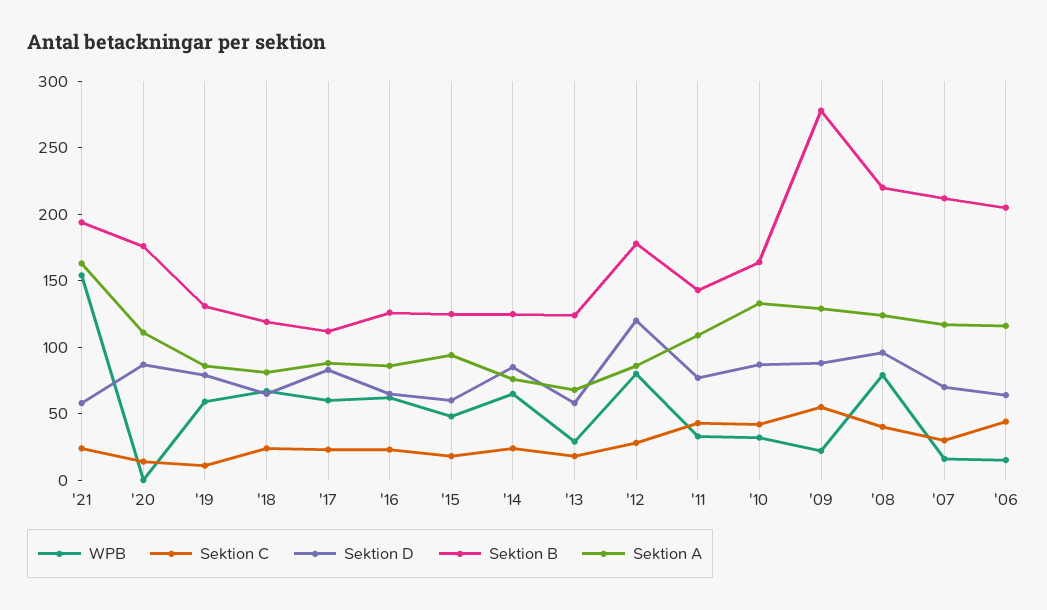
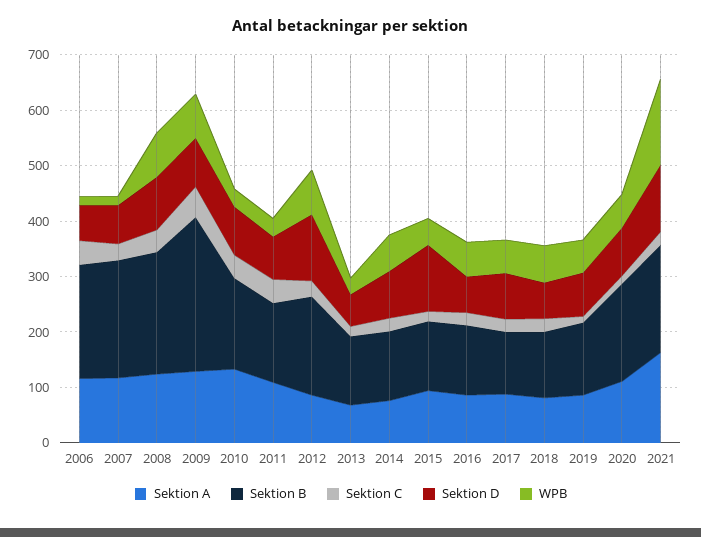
  {
    "WPB": {
      "'21": 150,
-     "'20": 0,
+     "'20": 60,
      "'19": 60,
      "'18": 70,
      "'17": 60,
      "'16": 60,
      "'15": 50,
      "'14": 70,
      "'13": 30,
      "'12": 80,
      "'11": 30,
      "'10": 30,
-     "'09": 20,
+     "'09": 80,
      "'08": 80,
      "'07": 20,
      "'06": 20
    },
    "Sektion C": {
      "'21": 20,
      "'20": 10,
      "'19": 10,
      "'18": 20,
      "'17": 20,
      "'16": 20,
      "'15": 20,
      "'14": 20,
      "'13": 20,
      "'12": 30,
      "'11": 40,
      "'10": 40,
      "'09": 60,
      "'08": 40,
      "'07": 30,
      "'06": 40
    },
    "Sektion D": {
-     "'21": 60,
+     "'21": 120,
      "'20": 90,
      "'19": 80,
      "'18": 70,
      "'17": 80,
      "'16": 70,
-     "'15": 60,
+     "'15": 120,
      "'14": 90,
      "'13": 60,
      "'12": 120,
      "'11": 80,
      "'10": 90,
      "'09": 90,
      "'08": 100,
      "'07": 70,
      "'06": 60
    },
    "Sektion B": {
      "'21": 190,
      "'20": 180,
      "'19": 130,
      "'18": 120,
      "'17": 110,
      "'16": 130,
      "'15": 130,
      "'14": 130,
      "'13": 120,
      "'12": 180,
      "'11": 140,
      "'10": 160,
      "'09": 280,
      "'08": 220,
      "'07": 210,
      "'06": 210
    },
    "Sektion A": {
      "'21": 160,
      "'20": 110,
      "'19": 90,
      "'18": 80,
      "'17": 90,
      "'16": 90,
      "'15": 90,
      "'14": 80,
      "'13": 70,
      "'12": 90,
      "'11": 110,
      "'10": 130,
      "'09": 130,
      "'08": 120,
      "'07": 120,
      "'06": 120
    }
  }

